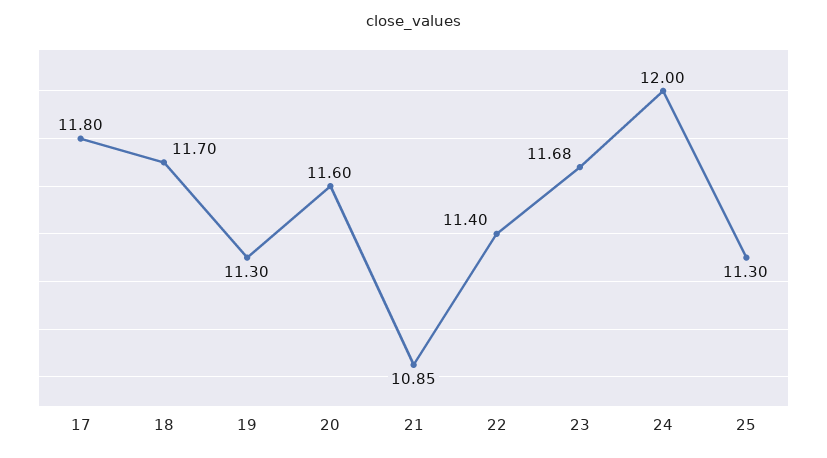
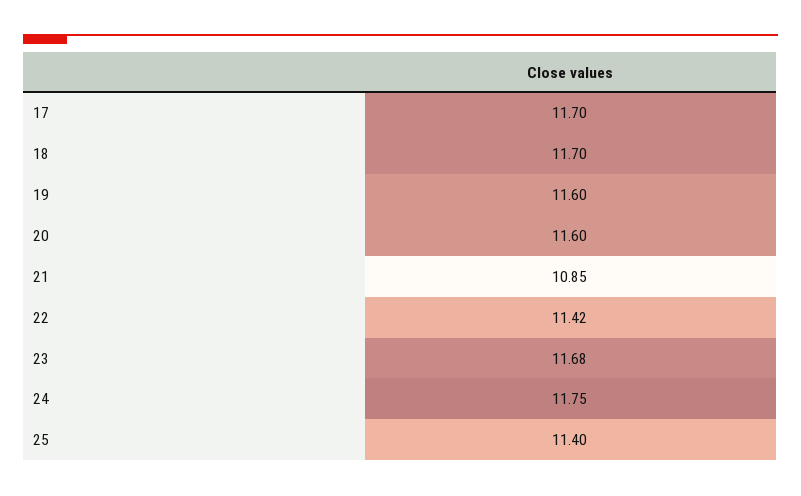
  {
-   "17": 11.8,
+   "17": 11.7,
    "18": 11.7,
-   "19": 11.3,
+   "19": 11.6,
    "20": 11.6,
    "21": 10.85,
-   "22": 11.4,
+   "22": 11.42,
    "23": 11.68,
-   "24": 12,
+   "24": 11.75,
-   "25": 11.3
+   "25": 11.4
  }

